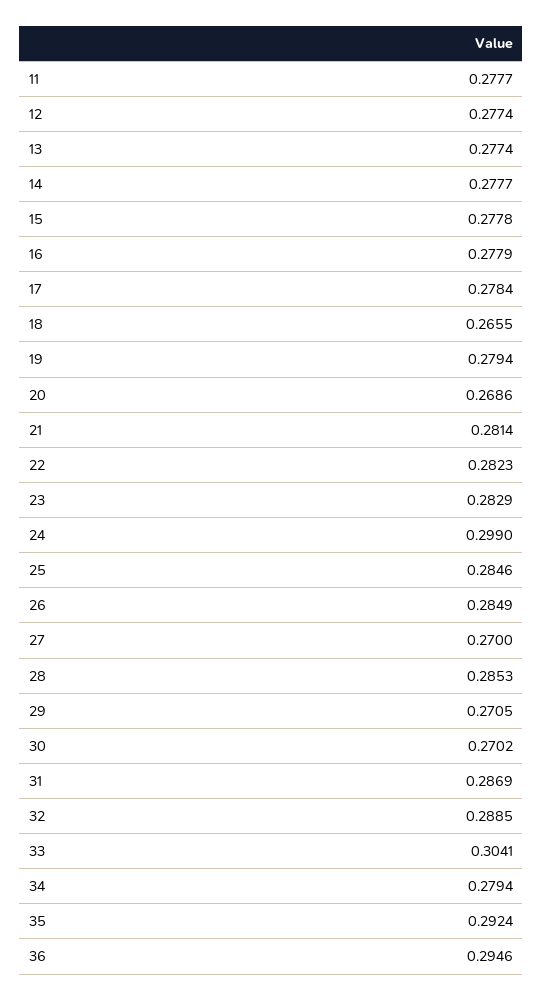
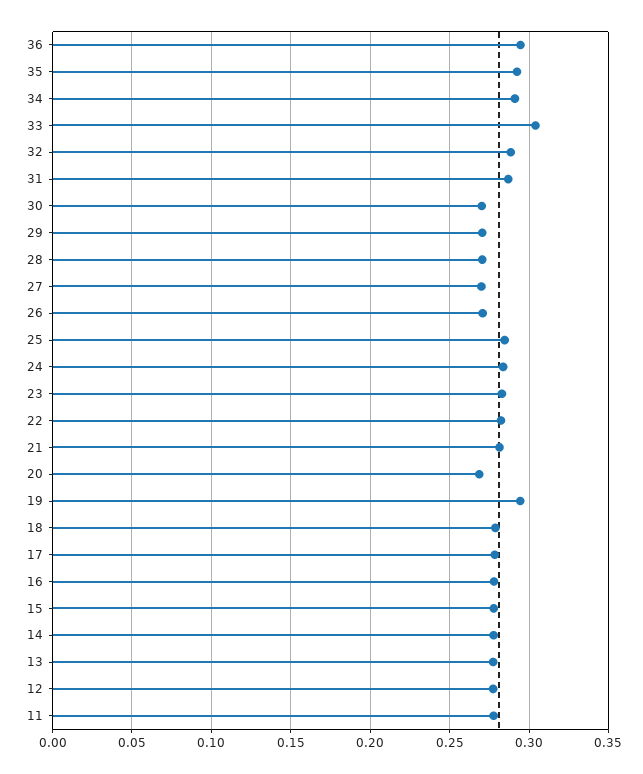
  {
    "11": 0.2777,
    "12": 0.2774,
    "13": 0.2774,
    "14": 0.2777,
    "15": 0.2778,
    "16": 0.2779,
    "17": 0.2784,
-   "18": 0.2655,
+   "18": 0.28,
-   "19": 0.2794,
+   "19": 0.295,
    "20": 0.2686,
    "21": 0.2814,
    "22": 0.2823,
    "23": 0.2829,
-   "24": 0.299,
+   "24": 0.285,
    "25": 0.2846,
-   "26": 0.2849,
+   "26": 0.27,
    "27": 0.27,
-   "28": 0.2853,
+   "28": 0.27,
    "29": 0.2705,
    "30": 0.2702,
    "31": 0.2869,
    "32": 0.2885,
    "33": 0.3041,
-   "34": 0.2794,
+   "34": 0.29,
    "35": 0.2924,
    "36": 0.2946
  }

